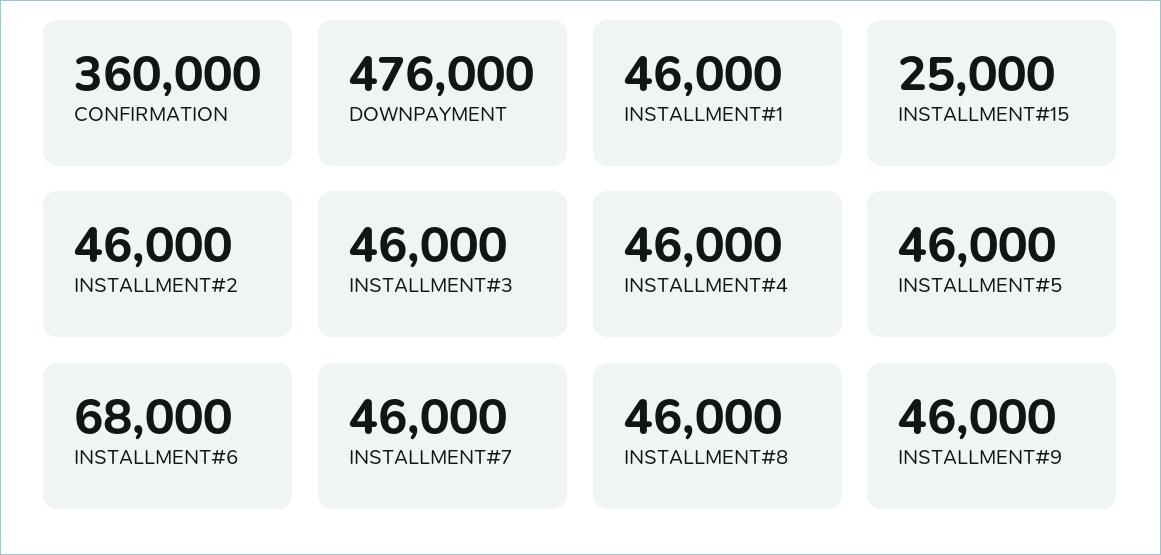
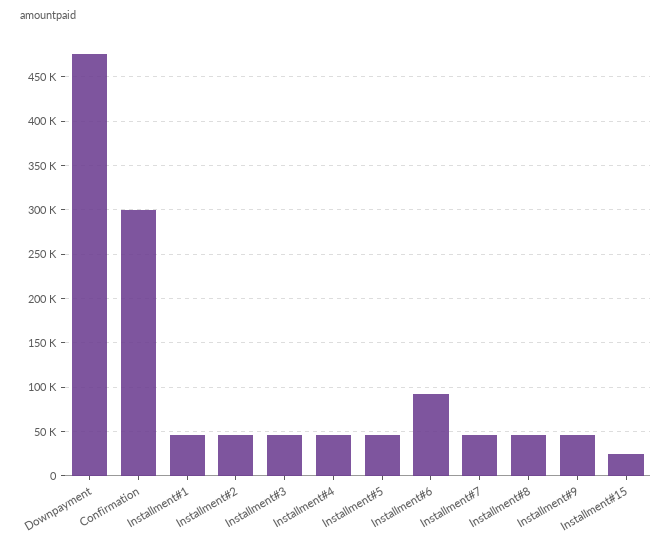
  {
-   "CONFIRMATION": 360000,
+   "CONFIRMATION": 300000,
    "DOWNPAYMENT": 476000,
    "INSTALLMENT#1": 46000,
    "INSTALLMENT#15": 25000,
    "INSTALLMENT#2": 46000,
    "INSTALLMENT#3": 46000,
    "INSTALLMENT#4": 46000,
    "INSTALLMENT#5": 46000,
-   "INSTALLMENT#6": 68000,
+   "INSTALLMENT#6": 90000,
    "INSTALLMENT#7": 46000,
    "INSTALLMENT#8": 46000,
    "INSTALLMENT#9": 46000
  }

